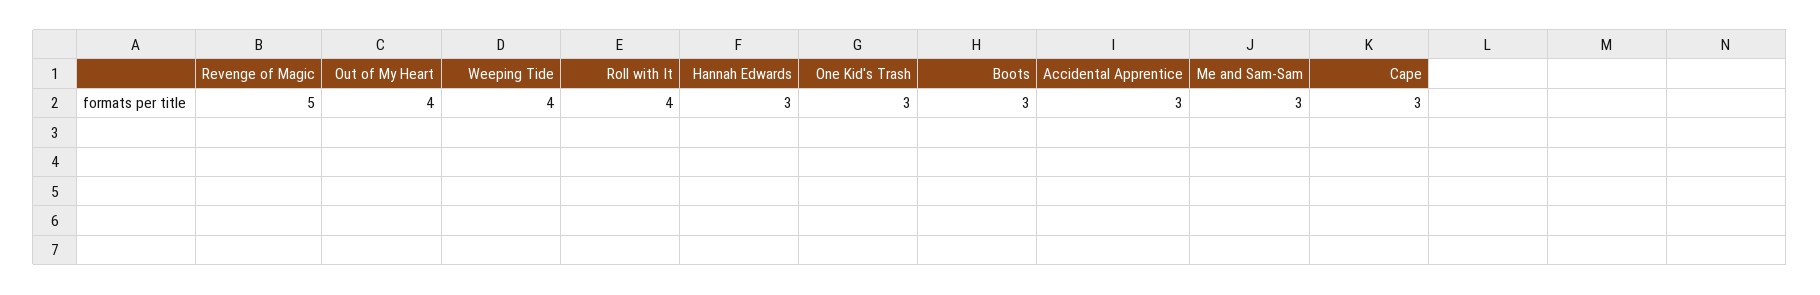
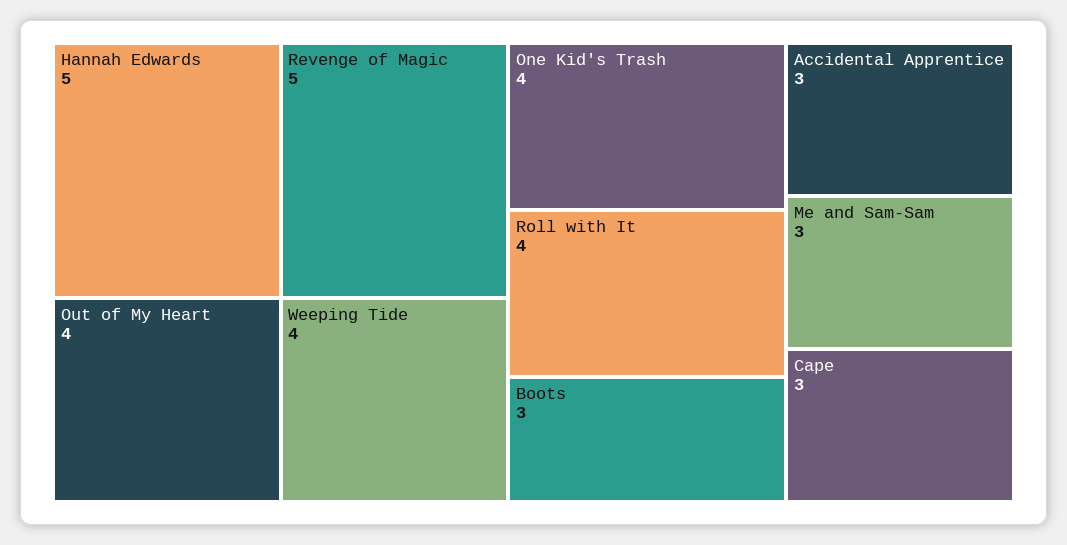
  {
    "Revenge of Magic": 5,
    "Out of My Heart": 4,
    "Weeping Tide": 4,
    "Roll with It": 4,
-   "Hannah Edwards": 3,
+   "Hannah Edwards": 5,
-   "One Kid's Trash": 3,
+   "One Kid's Trash": 4,
    "Boots": 3,
    "Accidental Apprentice": 3,
    "Me and Sam-Sam": 3,
    "Cape": 3
  }

